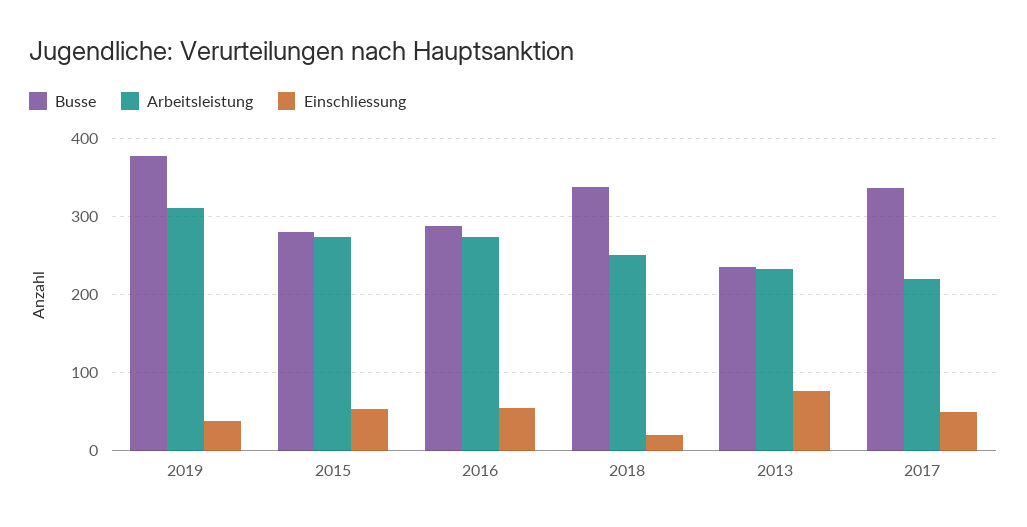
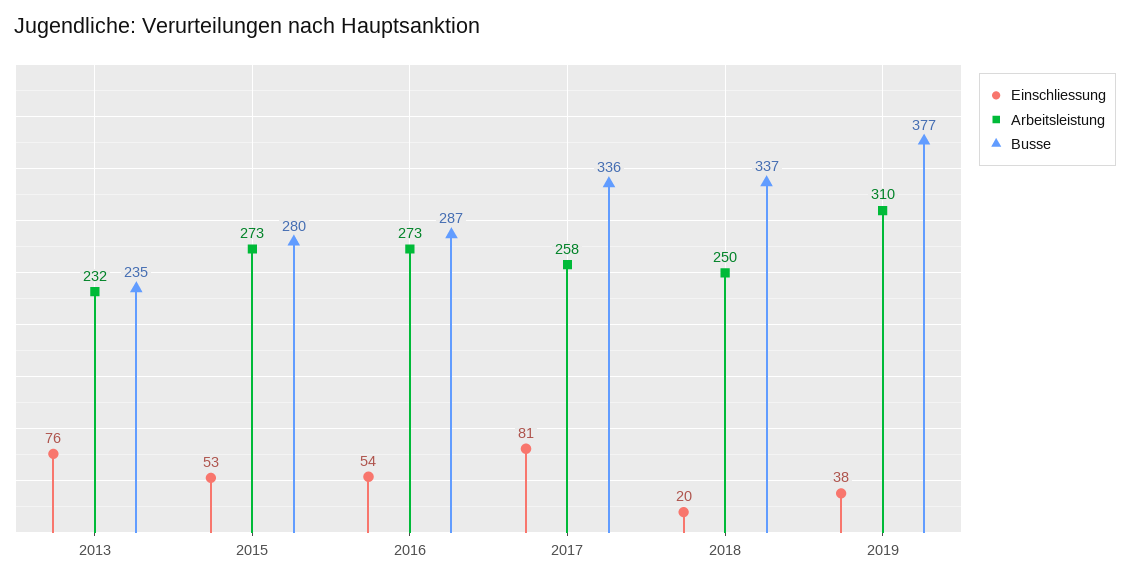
  {
    "Busse": {
      "2019": 377,
      "2015": 280,
      "2016": 287,
      "2018": 337,
      "2013": 235,
      "2017": 336
    },
    "Arbeitsleistung": {
      "2019": 310,
      "2015": 273,
      "2016": 273,
      "2018": 250,
      "2013": 232,
-     "2017": 220
+     "2017": 258
    },
    "Einschliessung": {
      "2019": 38,
      "2015": 53,
      "2016": 54,
      "2018": 20,
      "2013": 76,
-     "2017": 50
+     "2017": 81
    }
  }

